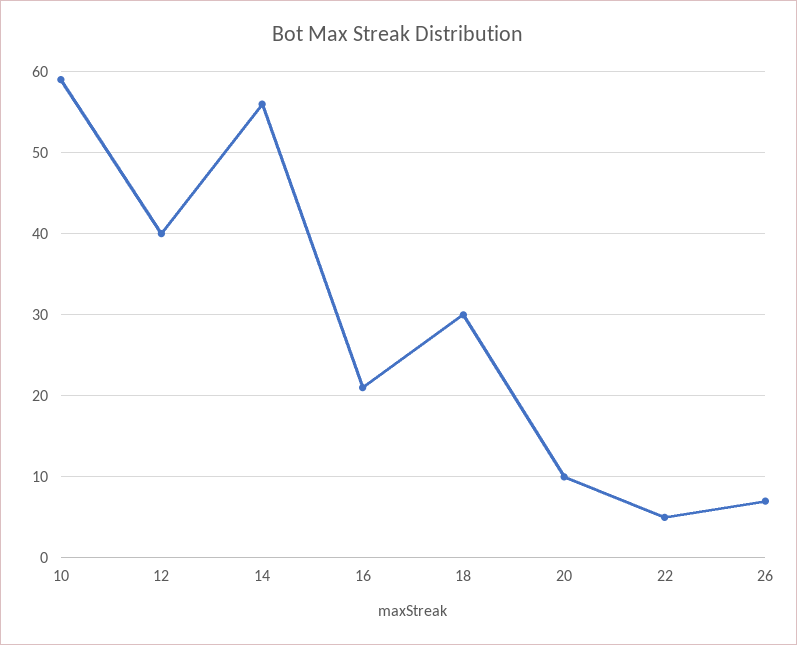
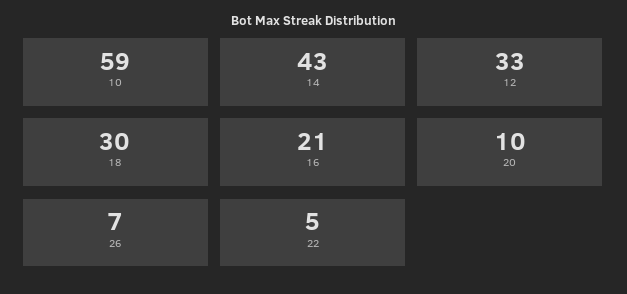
  {
    "10": 59,
-   "12": 40,
+   "12": 33,
-   "14": 56,
+   "14": 43,
    "16": 21,
    "18": 30,
    "20": 10,
    "22": 5,
    "26": 7
  }

